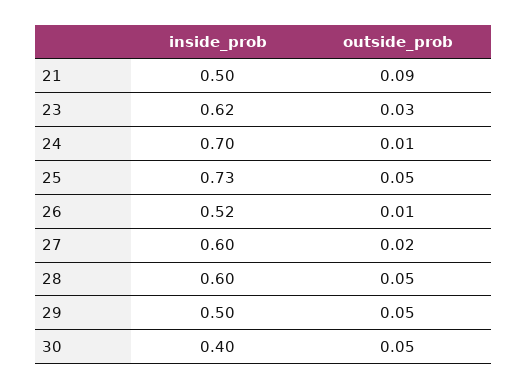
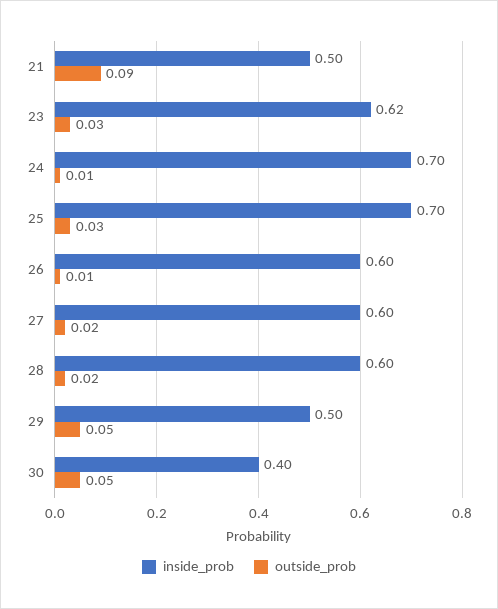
  {
    "inside_prob": {
      "21": 0.5,
      "23": 0.62,
      "24": 0.7,
-     "25": 0.73,
+     "25": 0.7,
-     "26": 0.52,
+     "26": 0.6,
      "27": 0.6,
      "28": 0.6,
      "29": 0.5,
      "30": 0.4
    },
    "outside_prob": {
      "21": 0.09,
      "23": 0.03,
      "24": 0.01,
-     "25": 0.05,
+     "25": 0.03,
      "26": 0.01,
      "27": 0.02,
-     "28": 0.05,
+     "28": 0.02,
      "29": 0.05,
      "30": 0.05
    }
  }

